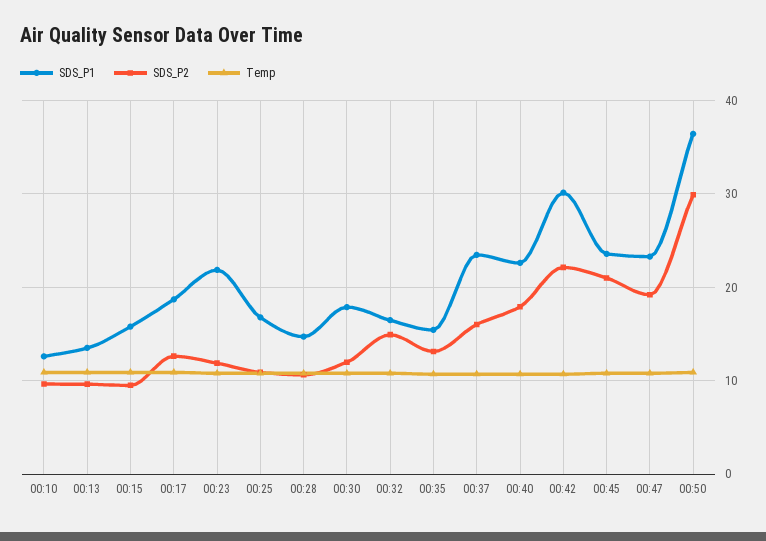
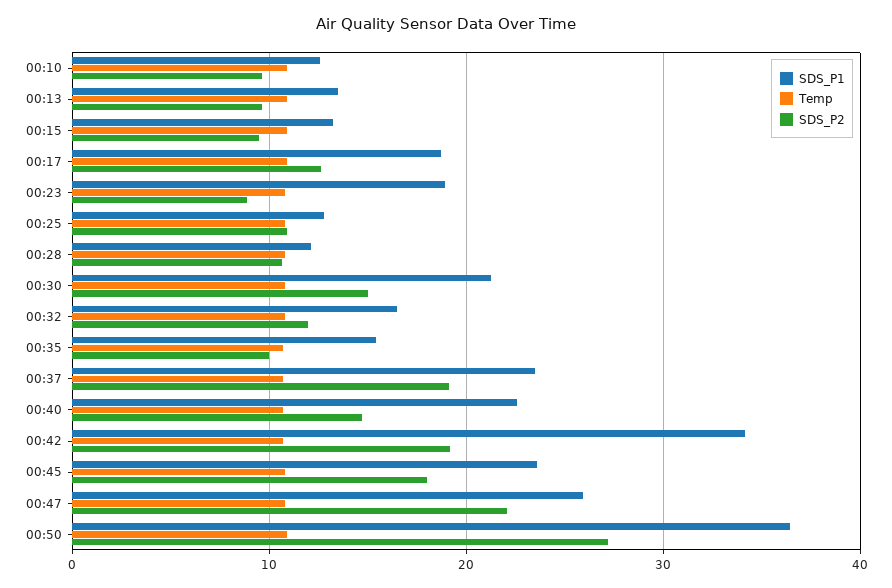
  {
    "SDS_P1": {
      "00:10": 13,
      "00:13": 14,
-     "00:15": 16,
+     "00:15": 13,
      "00:17": 19,
-     "00:23": 22,
+     "00:23": 19,
-     "00:25": 17,
+     "00:25": 13,
-     "00:28": 15,
+     "00:28": 12,
-     "00:30": 18,
+     "00:30": 21,
      "00:32": 16,
      "00:35": 15,
      "00:37": 23,
      "00:40": 23,
-     "00:42": 30,
+     "00:42": 34,
      "00:45": 24,
-     "00:47": 23,
+     "00:47": 26,
      "00:50": 36
    },
    "SDS_P2": {
      "00:10": 10,
      "00:13": 10,
      "00:15": 10,
      "00:17": 13,
-     "00:23": 12,
+     "00:23": 9,
      "00:25": 11,
      "00:28": 11,
-     "00:30": 12,
+     "00:30": 15,
-     "00:32": 15,
+     "00:32": 12,
-     "00:35": 13,
+     "00:35": 10,
-     "00:37": 16,
+     "00:37": 19,
-     "00:40": 18,
+     "00:40": 15,
-     "00:42": 22,
+     "00:42": 19,
-     "00:45": 21,
+     "00:45": 18,
-     "00:47": 19,
+     "00:47": 22,
-     "00:50": 30
+     "00:50": 27
    },
    "Temp": {
      "00:10": 11,
      "00:13": 11,
      "00:15": 11,
      "00:17": 11,
      "00:23": 11,
      "00:25": 11,
      "00:28": 11,
      "00:30": 11,
      "00:32": 11,
      "00:35": 11,
      "00:37": 11,
      "00:40": 11,
      "00:42": 11,
      "00:45": 11,
      "00:47": 11,
      "00:50": 11
    }
  }

